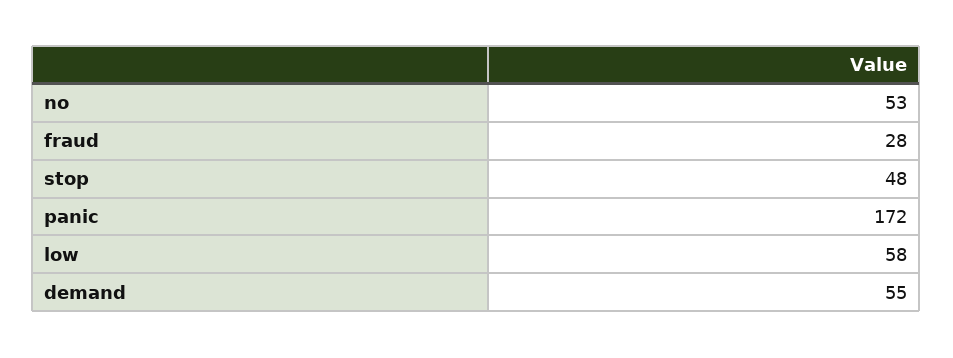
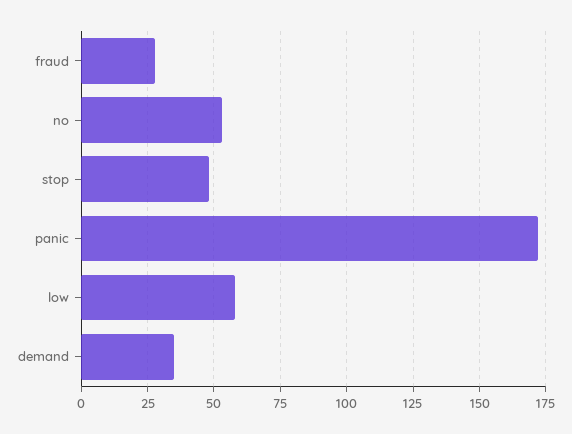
  {
    "no": 53,
    "fraud": 28,
    "stop": 48,
    "panic": 172,
    "low": 58,
-   "demand": 55
+   "demand": 35
  }

